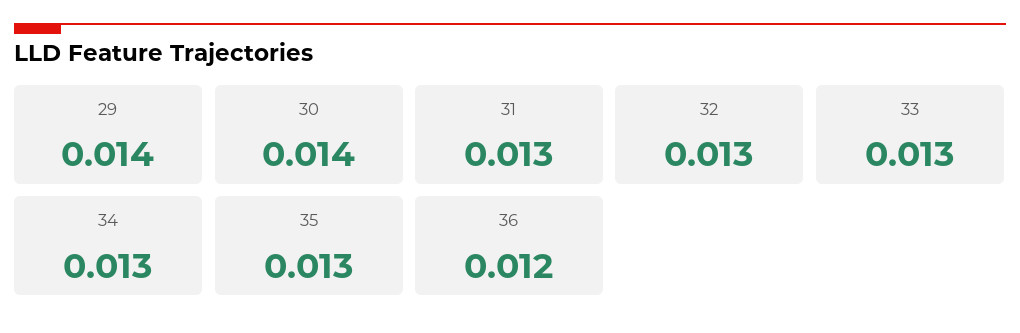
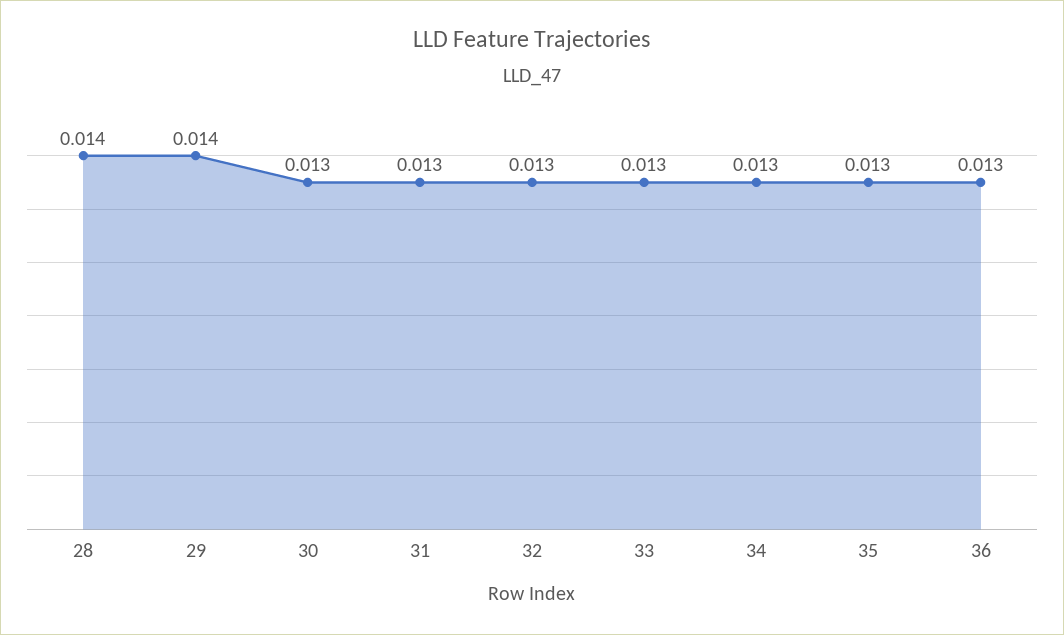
  {
    "29": 0.014,
-   "30": 0.014,
+   "30": 0.013,
    "31": 0.013,
    "32": 0.013,
    "33": 0.013,
    "34": 0.013,
    "35": 0.013,
-   "36": 0.012
+   "36": 0.013,
+   "28": 0.014
  }

